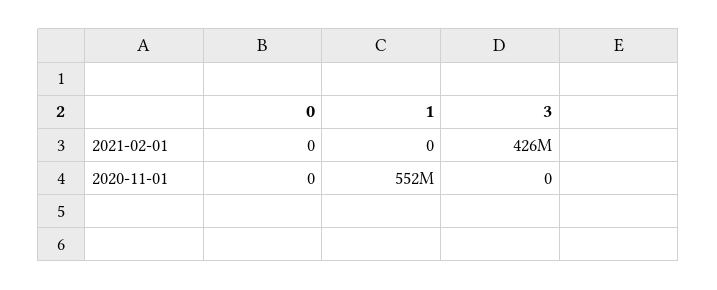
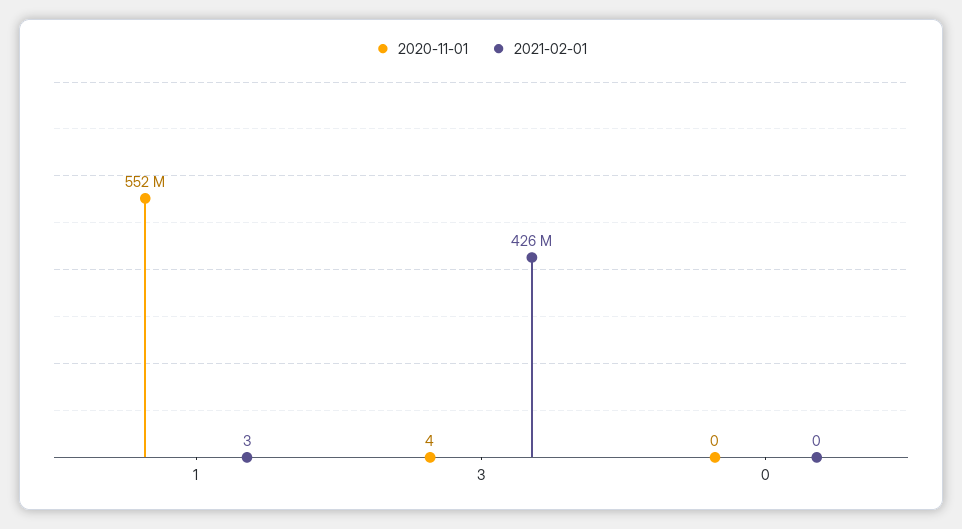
  {
    "2021-02-01": {
      "0": 0,
-     "1": 0,
+     "1": 3,
      "3": 426000000
    },
    "2020-11-01": {
      "0": 0,
      "1": 552000000,
-     "3": 0
+     "3": 4
    }
  }

